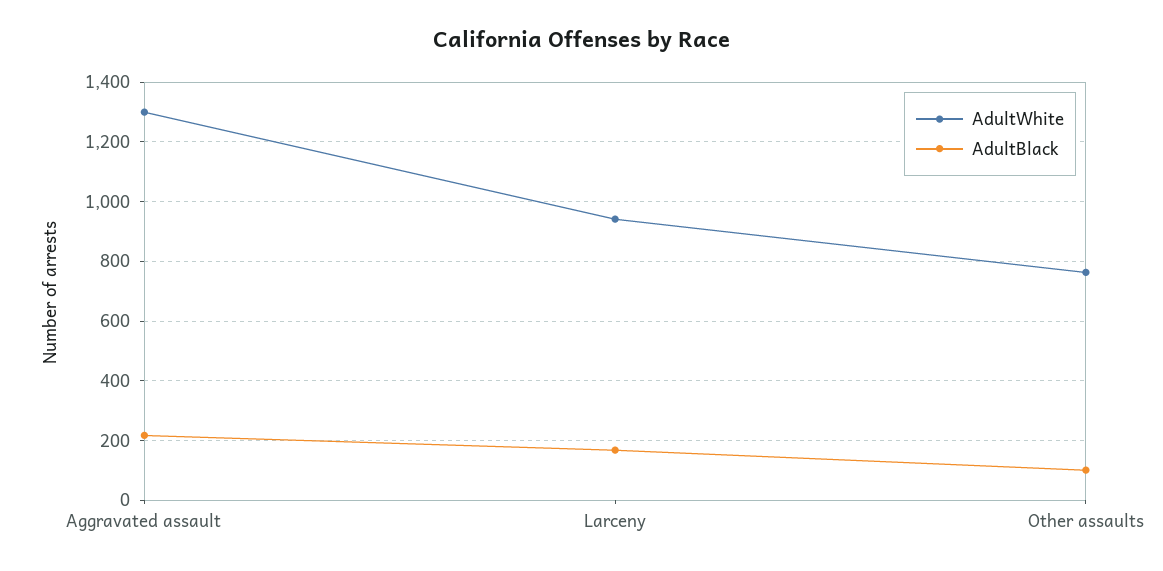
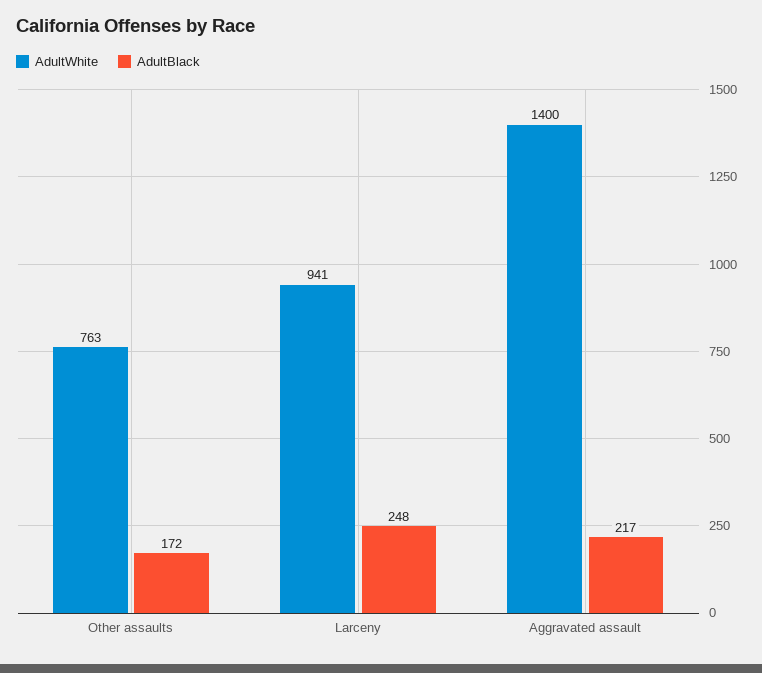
  {
    "AdultWhite": {
-     "Aggravated assault": 1300,
+     "Aggravated assault": 1400,
      "Larceny": 941,
      "Other assaults": 763
    },
    "AdultBlack": {
      "Aggravated assault": 217,
-     "Larceny": 175,
+     "Larceny": 248,
-     "Other assaults": 100
+     "Other assaults": 172
    }
  }

